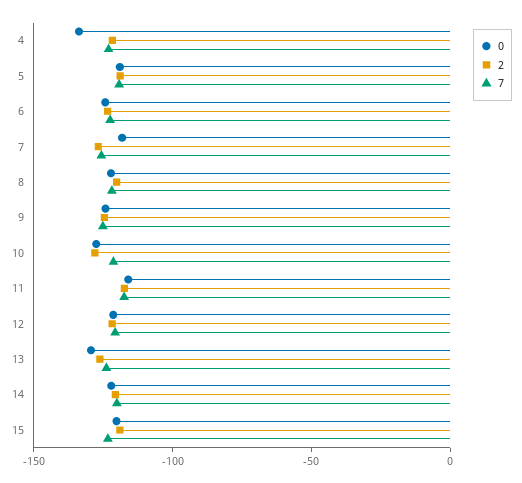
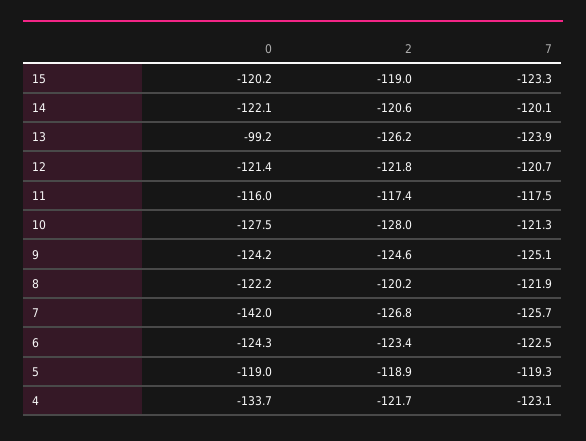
  {
    "0": {
      "4": -133.7,
      "5": -119,
      "6": -124.3,
-     "7": -120,
+     "7": -142,
      "8": -122.2,
      "9": -124.2,
      "10": -127.5,
      "11": -116,
      "12": -121.4,
-     "13": -130,
+     "13": -99.2,
      "14": -122.1,
      "15": -120.2
    },
    "2": {
      "4": -121.7,
      "5": -118.9,
      "6": -123.4,
      "7": -126.8,
      "8": -120.2,
      "9": -124.6,
      "10": -128,
      "11": -117.4,
      "12": -121.8,
      "13": -126.2,
      "14": -120.6,
      "15": -119
    },
    "7": {
      "4": -123.1,
      "5": -119.3,
      "6": -122.5,
      "7": -125.7,
      "8": -121.9,
      "9": -125.1,
      "10": -121.3,
      "11": -117.5,
      "12": -120.7,
      "13": -123.9,
      "14": -120.1,
      "15": -123.3
    }
  }

